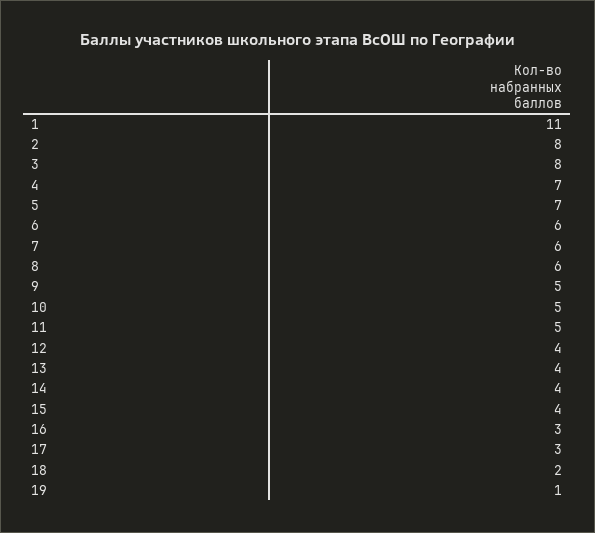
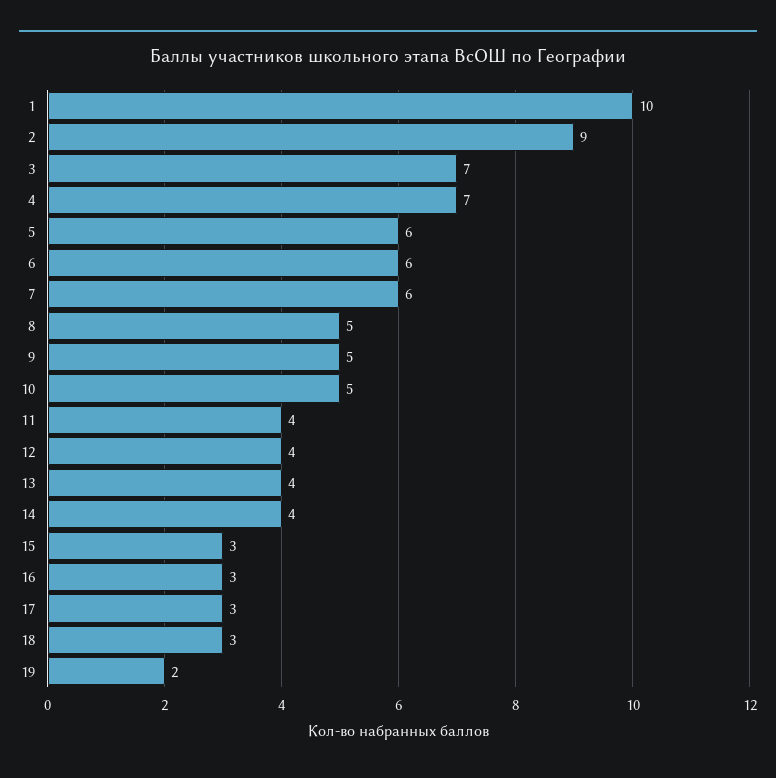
  {
-   "1": 11,
+   "1": 10,
-   "2": 8,
+   "2": 9,
-   "3": 8,
+   "3": 7,
    "4": 7,
-   "5": 7,
+   "5": 6,
    "6": 6,
    "7": 6,
-   "8": 6,
+   "8": 5,
    "9": 5,
    "10": 5,
-   "11": 5,
+   "11": 4,
    "12": 4,
    "13": 4,
    "14": 4,
-   "15": 4,
+   "15": 3,
    "16": 3,
    "17": 3,
-   "18": 2,
+   "18": 3,
-   "19": 1
+   "19": 2
  }

